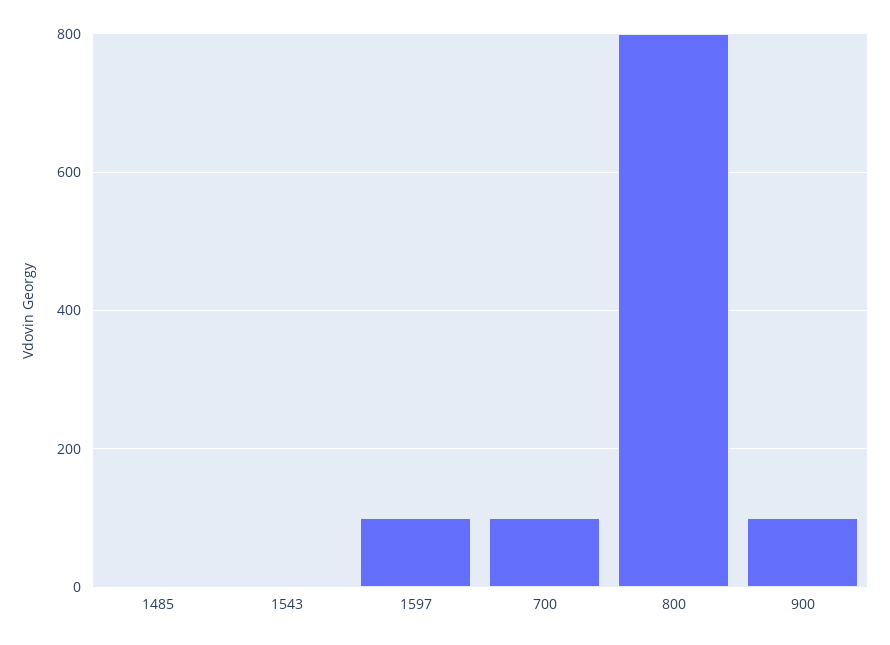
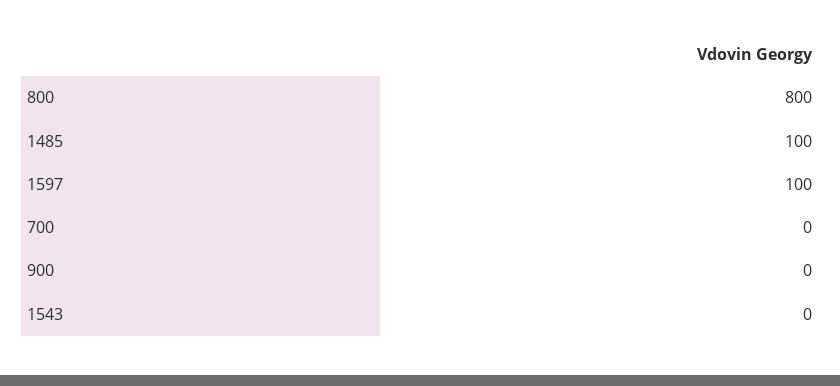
  {
-   "1485": 0,
+   "1485": 100,
    "1543": 0,
    "1597": 100,
-   "700": 100,
+   "700": 0,
    "800": 800,
-   "900": 100
+   "900": 0
  }

